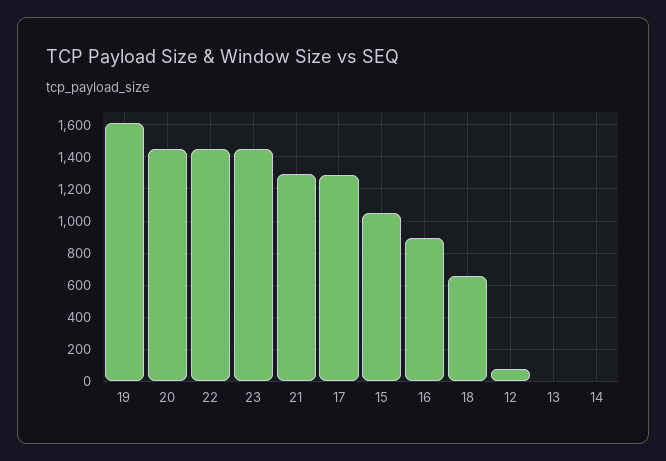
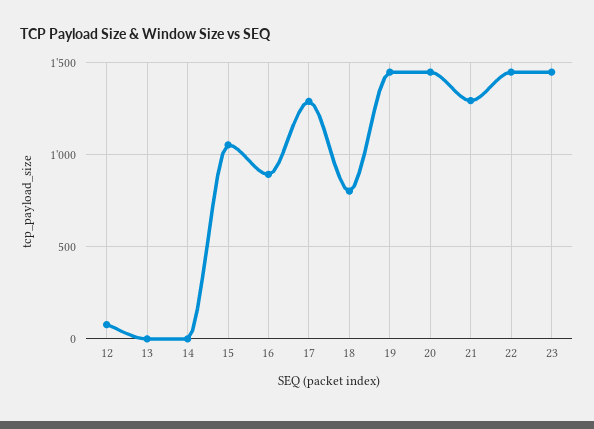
  {
-   "19": 1600,
+   "19": 1450,
    "20": 1450,
    "22": 1450,
    "23": 1450,
    "21": 1300,
    "17": 1300,
    "15": 1050,
    "16": 900,
-   "18": 650,
+   "18": 800,
    "12": 100,
    "13": 0,
    "14": 0
  }

